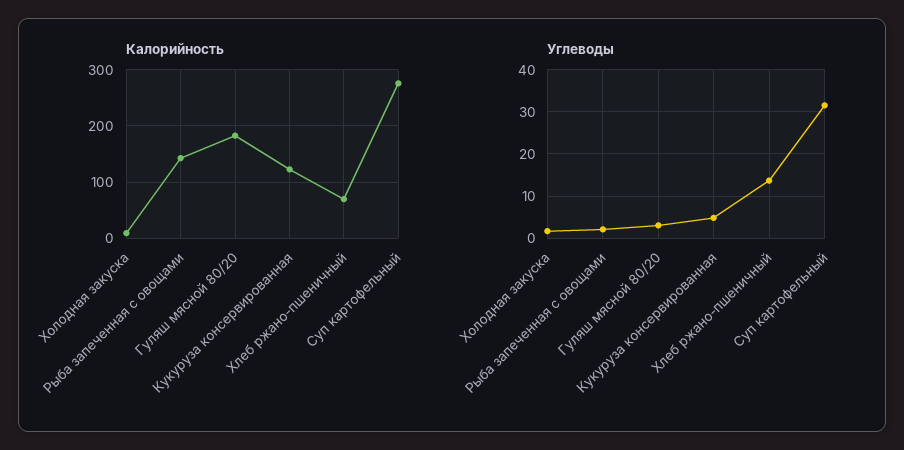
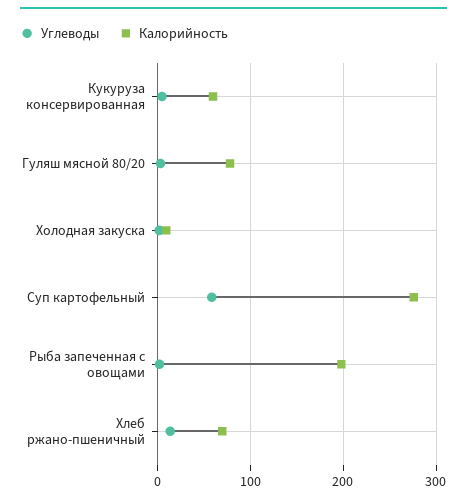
  {
    "Калорийность": {
      "Холодная закуска": 10,
-     "Рыба запеченная с овощами": 140,
+     "Рыба запеченная с овощами": 200,
-     "Гуляш мясной 80/20": 180,
+     "Гуляш мясной 80/20": 80,
-     "Кукуруза консервированная": 120,
+     "Кукуруза консервированная": 60,
      "Хлеб ржано-пшеничный": 70,
      "Суп картофельный": 280
    },
    "Углеводы": {
      "Холодная закуска": 2,
      "Рыба запеченная с овощами": 2,
      "Гуляш мясной 80/20": 4,
      "Кукуруза консервированная": 4,
      "Хлеб ржано-пшеничный": 14,
-     "Суп картофельный": 32
+     "Суп картофельный": 60
    }
  }

